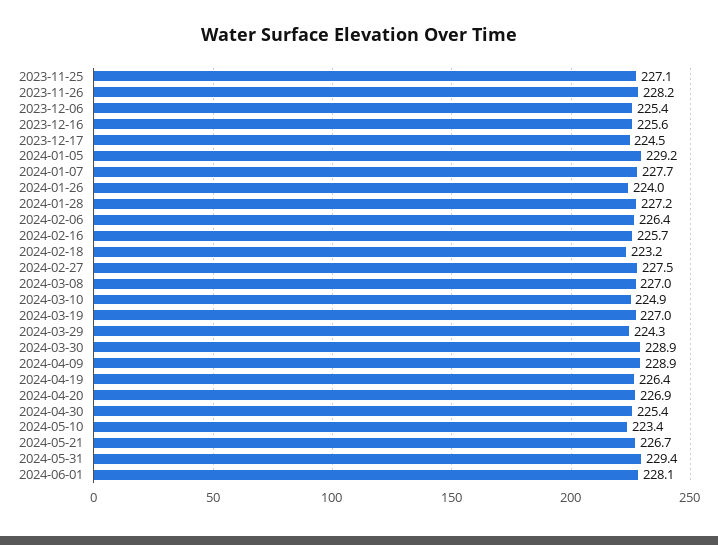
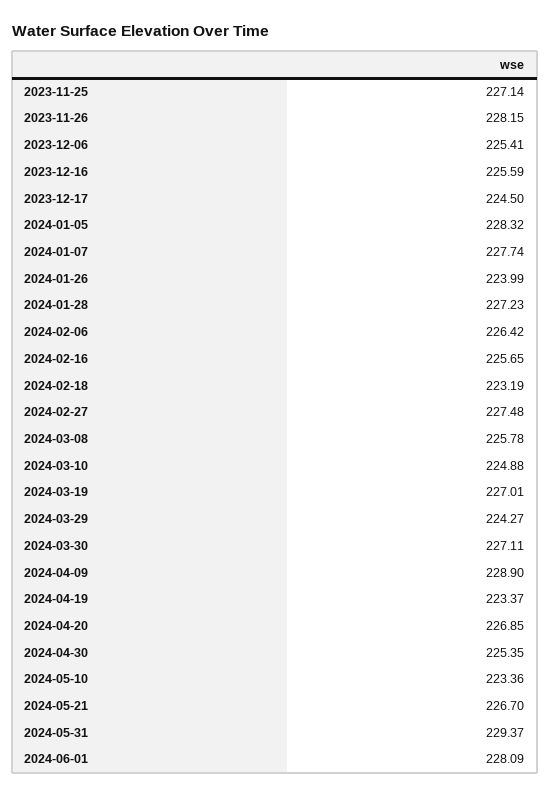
  {
    "2023-11-25": 227.14,
    "2023-11-26": 228.15,
    "2023-12-06": 225.41,
    "2023-12-16": 225.59,
    "2023-12-17": 224.5,
-   "2024-01-05": 229.2,
+   "2024-01-05": 228.32,
    "2024-01-07": 227.74,
    "2024-01-26": 223.99,
    "2024-01-28": 227.23,
    "2024-02-06": 226.42,
    "2024-02-16": 225.65,
    "2024-02-18": 223.19,
    "2024-02-27": 227.48,
-   "2024-03-08": 227,
+   "2024-03-08": 225.78,
    "2024-03-10": 224.88,
    "2024-03-19": 227.01,
    "2024-03-29": 224.27,
-   "2024-03-30": 228.9,
+   "2024-03-30": 227.11,
    "2024-04-09": 228.9,
-   "2024-04-19": 226.4,
+   "2024-04-19": 223.37,
    "2024-04-20": 226.85,
    "2024-04-30": 225.35,
    "2024-05-10": 223.36,
    "2024-05-21": 226.7,
    "2024-05-31": 229.37,
    "2024-06-01": 228.09
  }

